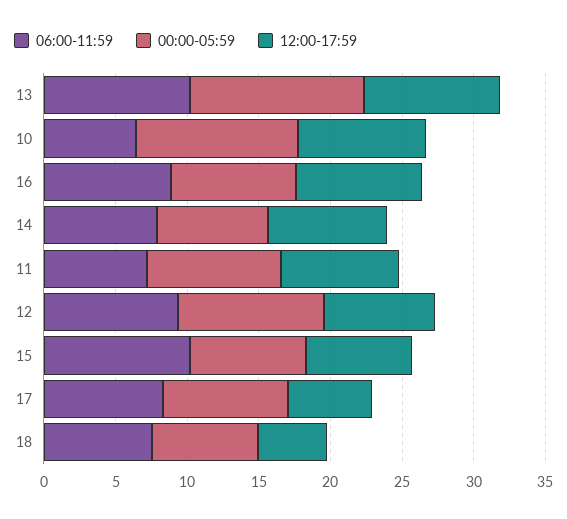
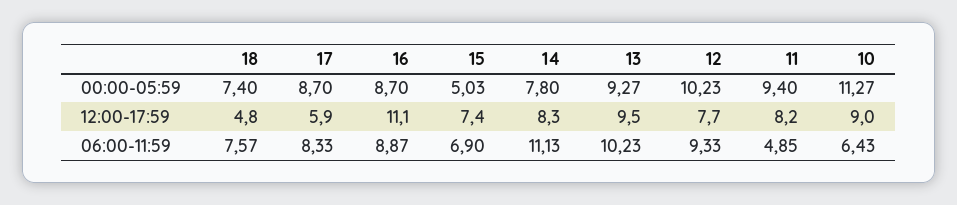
  {
    "06:00-11:59": {
      "13": 10.23,
      "10": 6.43,
      "16": 8.87,
-     "14": 8,
+     "14": 11.13,
-     "11": 7,
+     "11": 4.85,
      "12": 9.33,
-     "15": 10,
+     "15": 6.9,
      "17": 8.33,
      "18": 7.57
    },
    "00:00-05:59": {
-     "13": 12,
+     "13": 9.27,
      "10": 11.27,
      "16": 8.7,
      "14": 7.8,
      "11": 9.4,
      "12": 10.23,
-     "15": 8,
+     "15": 5.03,
      "17": 8.7,
      "18": 7.4
    },
    "12:00-17:59": {
      "13": 9.5,
      "10": 9,
-     "16": 9,
+     "16": 11.1,
      "14": 8.3,
      "11": 8.2,
      "12": 7.7,
      "15": 7.4,
      "17": 5.9,
      "18": 4.8
    }
  }

